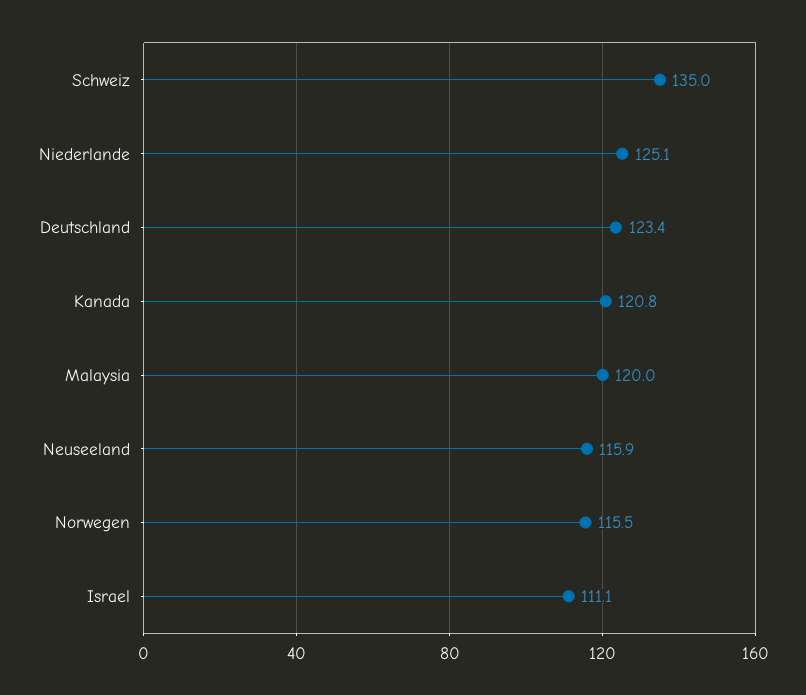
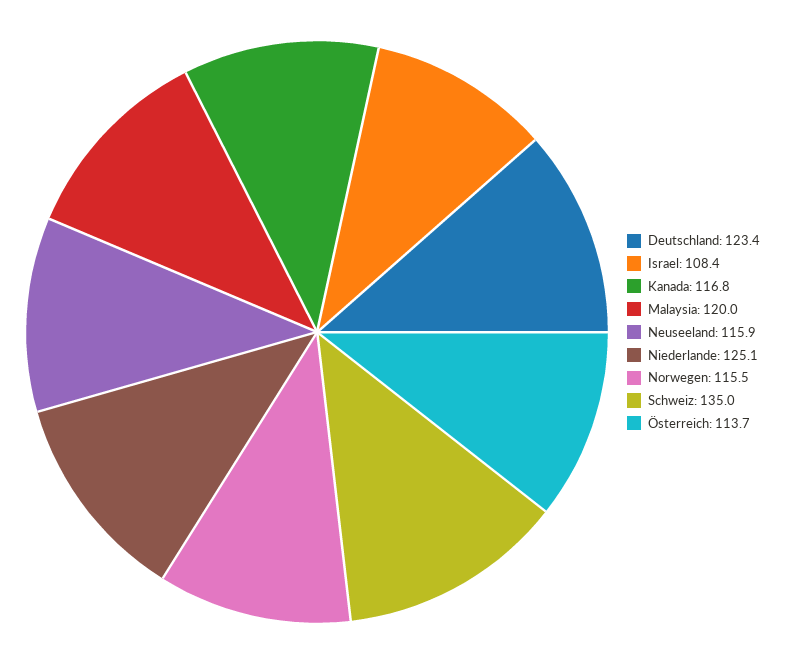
  {
    "Schweiz": 135,
    "Niederlande": 125.1,
    "Deutschland": 123.4,
-   "Kanada": 120.8,
+   "Kanada": 116.8,
    "Malaysia": 120,
    "Neuseeland": 115.9,
    "Norwegen": 115.5,
-   "Israel": 111.1
+   "Israel": 108.4,
+   "Österreich": 113.7
  }

